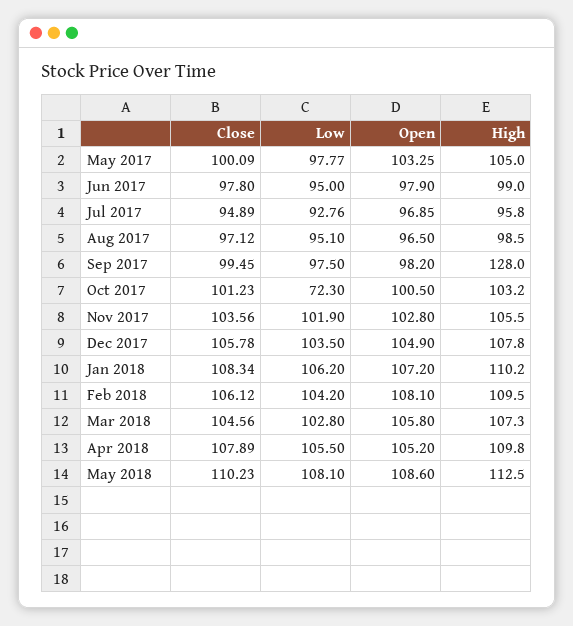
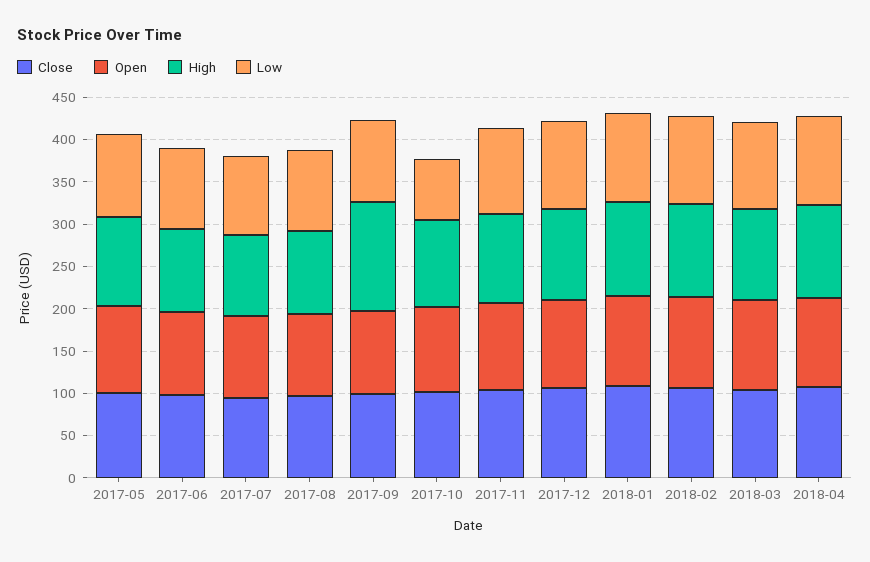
  {
    "Close": {
      "May 2017": 100.09,
      "Jun 2017": 97.8,
      "Jul 2017": 94.89,
      "Aug 2017": 97.12,
      "Sep 2017": 99.45,
      "Oct 2017": 101.23,
      "Nov 2017": 103.56,
      "Dec 2017": 105.78,
      "Jan 2018": 108.34,
      "Feb 2018": 106.12,
      "Mar 2018": 104.56,
-     "Apr 2018": 107.89,
+     "Apr 2018": 107.89
-     "May 2018": 110.23
    },
    "Low": {
      "May 2017": 97.77,
      "Jun 2017": 95,
      "Jul 2017": 92.76,
      "Aug 2017": 95.1,
      "Sep 2017": 97.5,
      "Oct 2017": 72.3,
      "Nov 2017": 101.9,
      "Dec 2017": 103.5,
      "Jan 2018": 106.2,
      "Feb 2018": 104.2,
      "Mar 2018": 102.8,
-     "Apr 2018": 105.5,
+     "Apr 2018": 105.5
-     "May 2018": 108.1
    },
    "Open": {
      "May 2017": 103.25,
      "Jun 2017": 97.9,
      "Jul 2017": 96.85,
      "Aug 2017": 96.5,
      "Sep 2017": 98.2,
      "Oct 2017": 100.5,
      "Nov 2017": 102.8,
      "Dec 2017": 104.9,
      "Jan 2018": 107.2,
      "Feb 2018": 108.1,
      "Mar 2018": 105.8,
-     "Apr 2018": 105.2,
+     "Apr 2018": 105.2
-     "May 2018": 108.6
    },
    "High": {
      "May 2017": 105,
      "Jun 2017": 99,
      "Jul 2017": 95.8,
      "Aug 2017": 98.5,
      "Sep 2017": 128,
      "Oct 2017": 103.2,
      "Nov 2017": 105.5,
      "Dec 2017": 107.8,
      "Jan 2018": 110.2,
      "Feb 2018": 109.5,
      "Mar 2018": 107.3,
-     "Apr 2018": 109.8,
+     "Apr 2018": 109.8
-     "May 2018": 112.5
    }
  }

